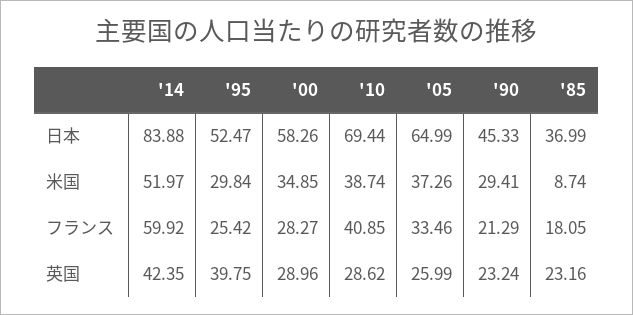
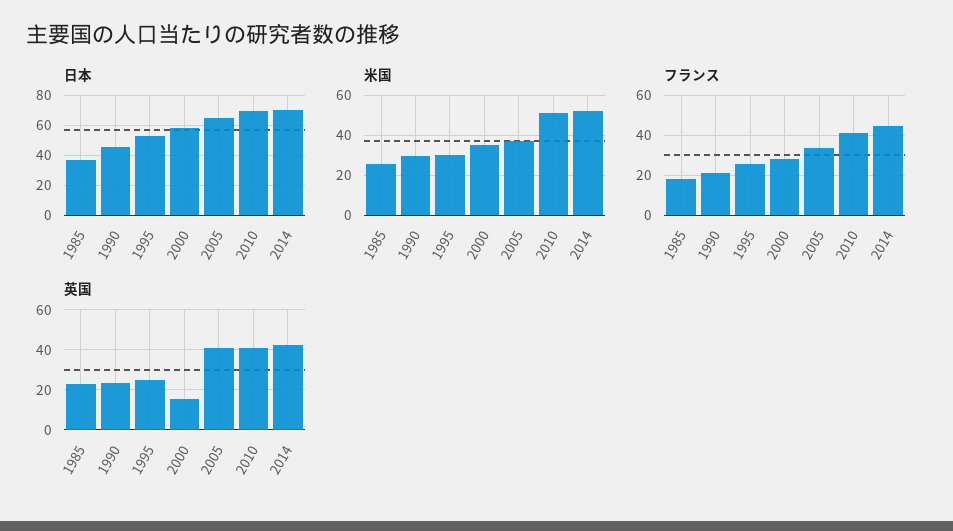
  {
    "日本": {
-     "'14": 83.88,
+     "'14": 70,
      "'95": 52.47,
      "'00": 58.26,
      "'10": 69.44,
      "'05": 64.99,
      "'90": 45.33,
      "'85": 36.99
    },
    "米国": {
      "'14": 51.97,
      "'95": 29.84,
      "'00": 34.85,
-     "'10": 38.74,
+     "'10": 50,
      "'05": 37.26,
      "'90": 29.41,
-     "'85": 8.74
+     "'85": 25
    },
    "フランス": {
-     "'14": 59.92,
+     "'14": 45,
      "'95": 25.42,
      "'00": 28.27,
      "'10": 40.85,
      "'05": 33.46,
      "'90": 21.29,
      "'85": 18.05
    },
    "英国": {
      "'14": 42.35,
-     "'95": 39.75,
+     "'95": 25,
-     "'00": 28.96,
+     "'00": 15,
-     "'10": 28.62,
+     "'10": 40,
-     "'05": 25.99,
+     "'05": 40,
      "'90": 23.24,
      "'85": 23.16
    }
  }

